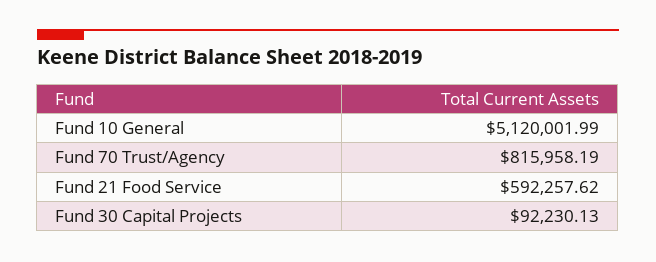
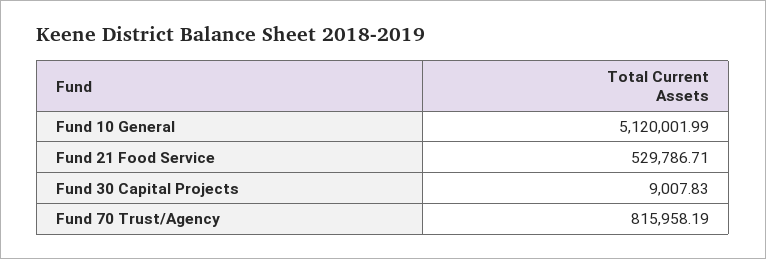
  {
    "Fund 10 General": 5120001.99,
    "Fund 70 Trust/Agency": 815958.19,
-   "Fund 21 Food Service": 592257.62,
+   "Fund 21 Food Service": 529786.71,
-   "Fund 30 Capital Projects": 92230.13
+   "Fund 30 Capital Projects": 9007.83
  }

